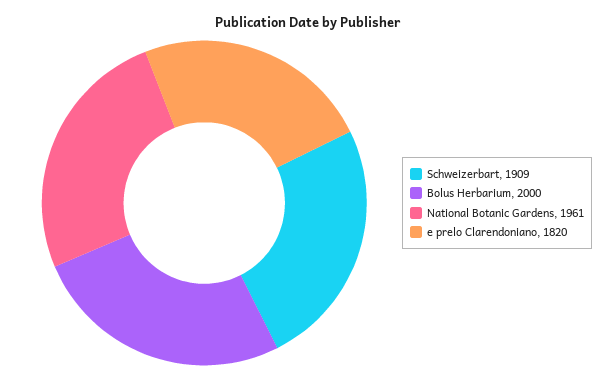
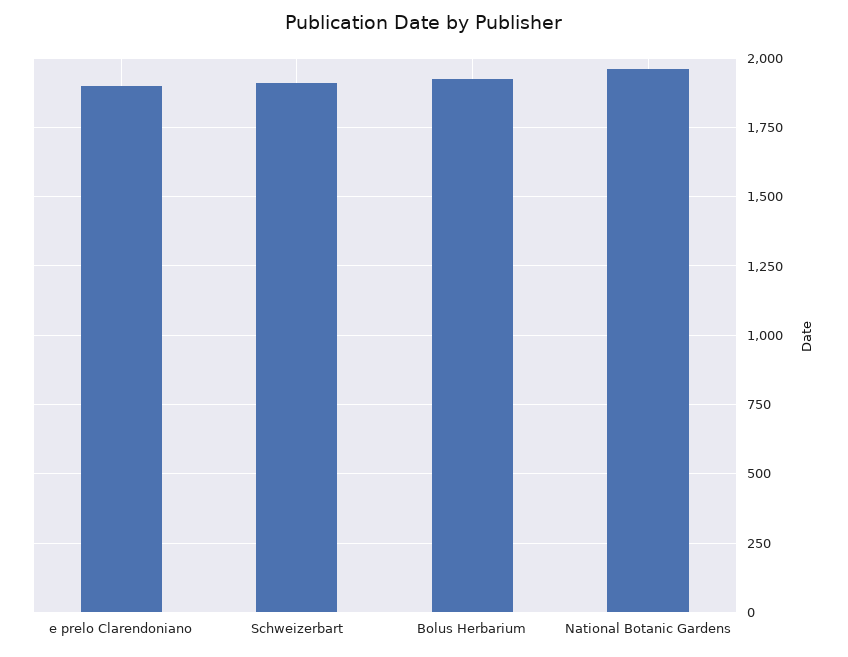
  {
    "Schweizerbart": 1909,
-   "Bolus Herbarium": 2000,
+   "Bolus Herbarium": 1925,
    "National Botanic Gardens": 1961,
-   "e prelo Clarendoniano": 1820
+   "e prelo Clarendoniano": 1900
  }

